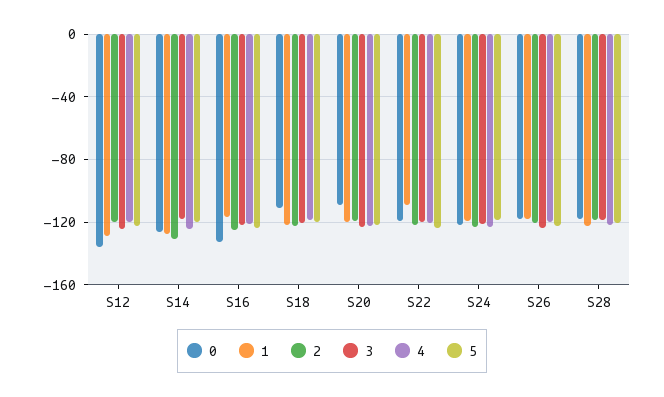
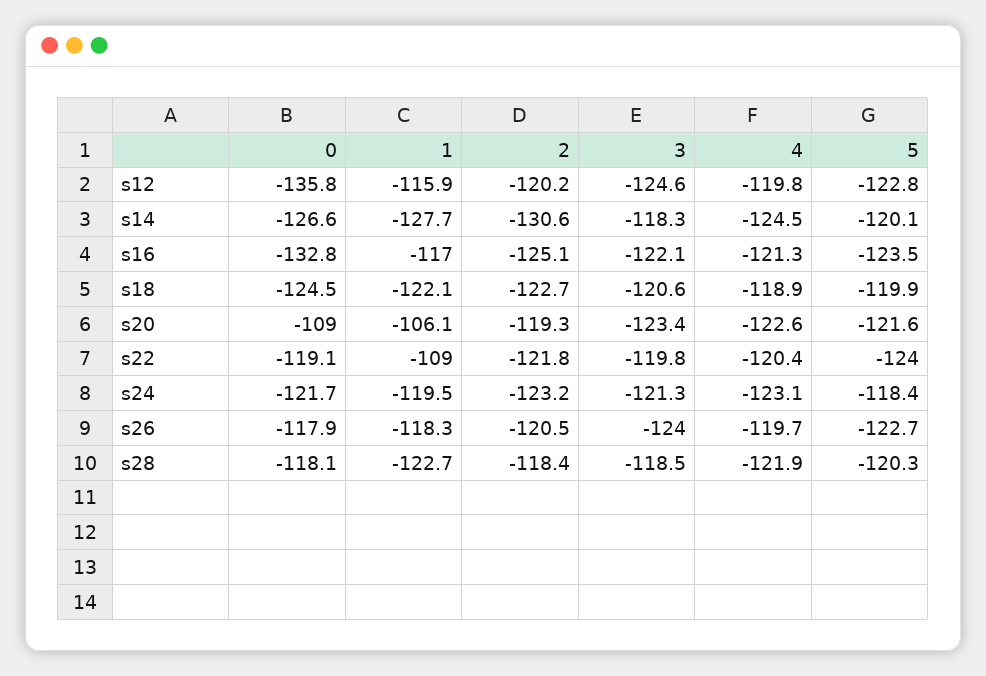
  {
    "0": {
      "S12": -135.8,
      "S14": -126.6,
      "S16": -132.8,
-     "S18": -110,
+     "S18": -124.5,
      "S20": -109,
      "S22": -119.1,
      "S24": -121.7,
      "S26": -117.9,
      "S28": -118.1
    },
    "1": {
-     "S12": -130,
+     "S12": -115.9,
      "S14": -127.7,
      "S16": -117,
      "S18": -122.1,
-     "S20": -120,
+     "S20": -106.1,
      "S22": -109,
      "S24": -119.5,
      "S26": -118.3,
      "S28": -122.7
    },
    "2": {
      "S12": -120.2,
      "S14": -130.6,
      "S16": -125.1,
      "S18": -122.7,
      "S20": -119.3,
      "S22": -121.8,
      "S24": -123.2,
      "S26": -120.5,
      "S28": -118.4
    },
    "3": {
      "S12": -124.6,
      "S14": -118.3,
      "S16": -122.1,
      "S18": -120.6,
      "S20": -123.4,
      "S22": -119.8,
      "S24": -121.3,
      "S26": -124,
      "S28": -118.5
    },
    "4": {
      "S12": -119.8,
      "S14": -124.5,
      "S16": -121.3,
      "S18": -118.9,
      "S20": -122.6,
      "S22": -120.4,
      "S24": -123.1,
      "S26": -119.7,
      "S28": -121.9
    },
    "5": {
      "S12": -122.8,
      "S14": -120.1,
      "S16": -123.5,
      "S18": -119.9,
      "S20": -121.6,
      "S22": -124,
      "S24": -118.4,
      "S26": -122.7,
      "S28": -120.3
    }
  }

